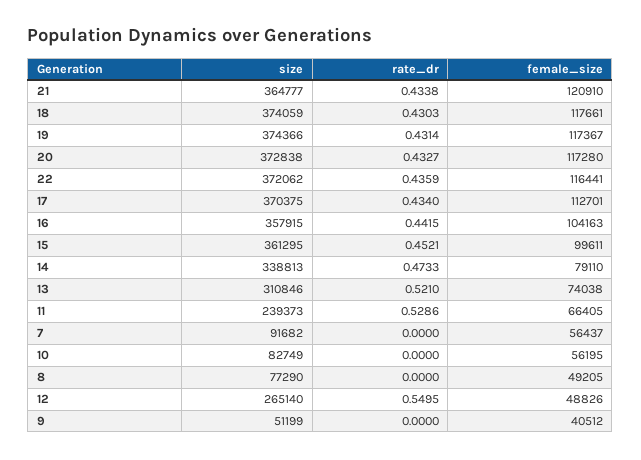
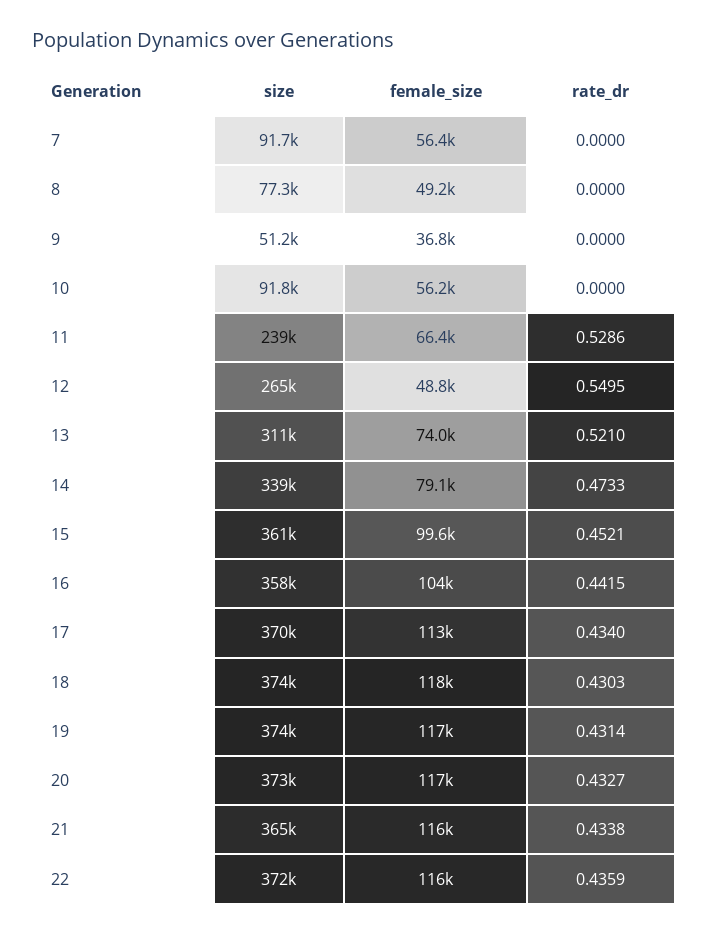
  {
    "size": {
      "21": 364777,
      "18": 374059,
      "19": 374366,
      "20": 372838,
      "22": 372062,
      "17": 370375,
      "16": 357915,
      "15": 361295,
      "14": 338813,
      "13": 310846,
      "11": 239373,
      "7": 91682,
-     "10": 82749,
+     "10": 91800,
      "8": 77290,
      "12": 265140,
      "9": 51199
    },
    "rate_dr": {
      "21": 0.4338,
      "18": 0.4303,
      "19": 0.4314,
      "20": 0.4327,
      "22": 0.4359,
      "17": 0.434,
      "16": 0.4415,
      "15": 0.4521,
      "14": 0.4733,
      "13": 0.521,
      "11": 0.5286,
      "7": 0,
      "10": 0,
      "8": 0,
      "12": 0.5495,
      "9": 0
    },
    "female_size": {
-     "21": 120910,
+     "21": 116000,
      "18": 117661,
      "19": 117367,
      "20": 117280,
      "22": 116441,
      "17": 112701,
      "16": 104163,
      "15": 99611,
      "14": 79110,
      "13": 74038,
      "11": 66405,
      "7": 56437,
      "10": 56195,
      "8": 49205,
      "12": 48826,
-     "9": 40512
+     "9": 36800
    }
  }

